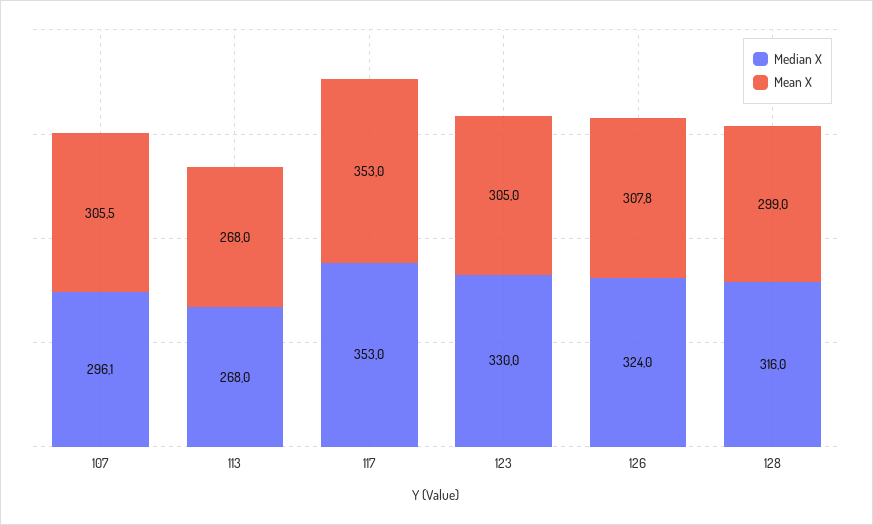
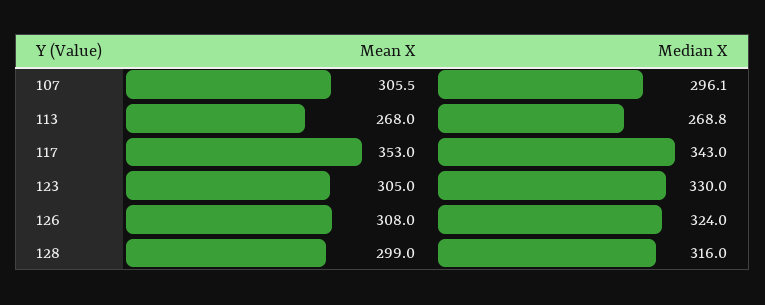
  {
    "Median X": {
      "107": 296.1,
-     "113": 268,
+     "113": 268.8,
-     "117": 353,
+     "117": 343,
      "123": 330,
      "126": 324,
      "128": 316
    },
    "Mean X": {
      "107": 305.5,
      "113": 268,
      "117": 353,
      "123": 305,
-     "126": 307.8,
+     "126": 308,
      "128": 299
    }
  }

